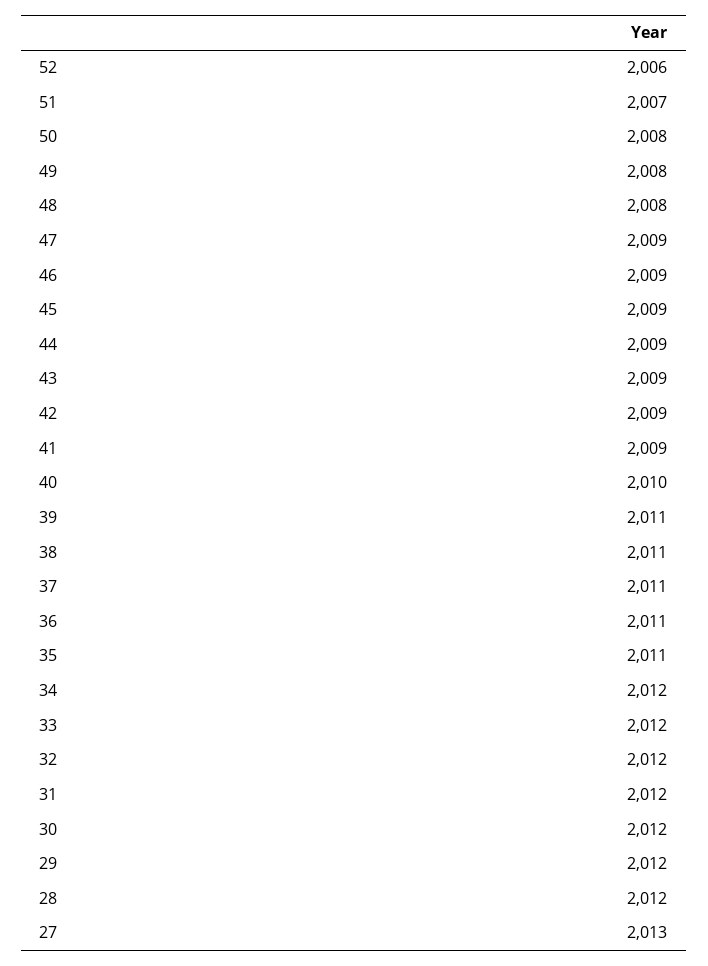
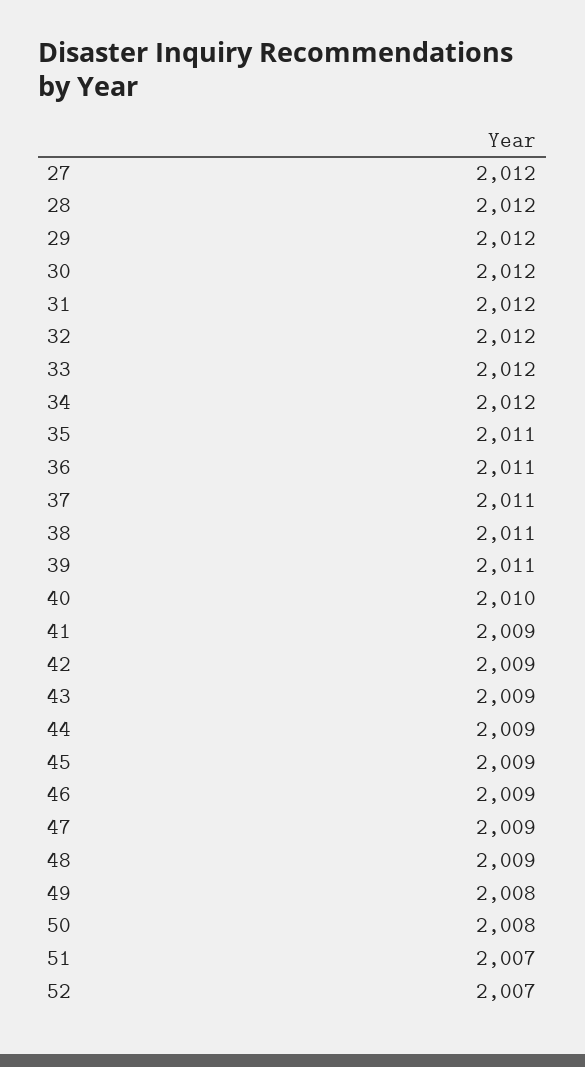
  {
-   "52": 2006,
+   "52": 2007,
    "51": 2007,
    "50": 2008,
    "49": 2008,
-   "48": 2008,
+   "48": 2009,
    "47": 2009,
    "46": 2009,
    "45": 2009,
    "44": 2009,
    "43": 2009,
    "42": 2009,
    "41": 2009,
    "40": 2010,
    "39": 2011,
    "38": 2011,
    "37": 2011,
    "36": 2011,
    "35": 2011,
    "34": 2012,
    "33": 2012,
    "32": 2012,
    "31": 2012,
    "30": 2012,
    "29": 2012,
    "28": 2012,
-   "27": 2013
+   "27": 2012
  }

